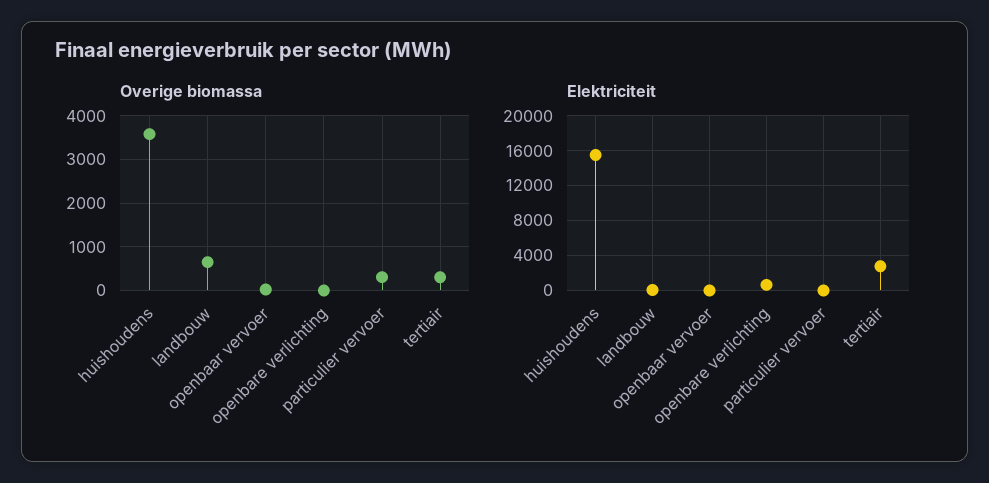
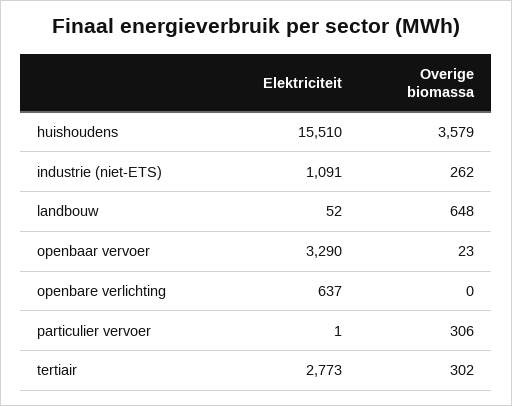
  {
    "Overige biomassa": {
      "huishoudens": 3579,
      "landbouw": 648,
      "openbaar vervoer": 23,
      "openbare verlichting": 0,
      "particulier vervoer": 306,
-     "tertiair": 302
+     "tertiair": 302,
+     "industrie (niet-ETS)": 262
    },
    "Elektriciteit": {
      "huishoudens": 15510,
      "landbouw": 52,
-     "openbaar vervoer": 0,
+     "openbaar vervoer": 3290,
      "openbare verlichting": 637,
      "particulier vervoer": 1,
-     "tertiair": 2773
+     "tertiair": 2773,
+     "industrie (niet-ETS)": 1091
    }
  }

